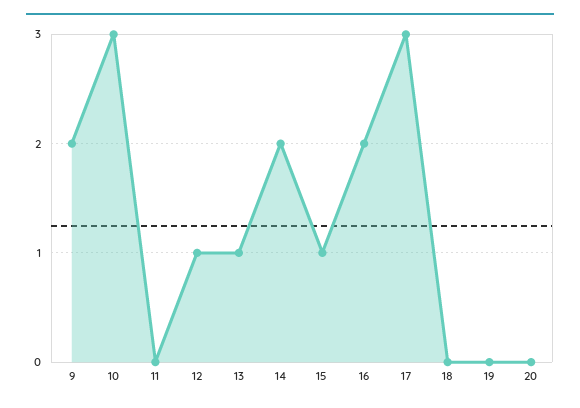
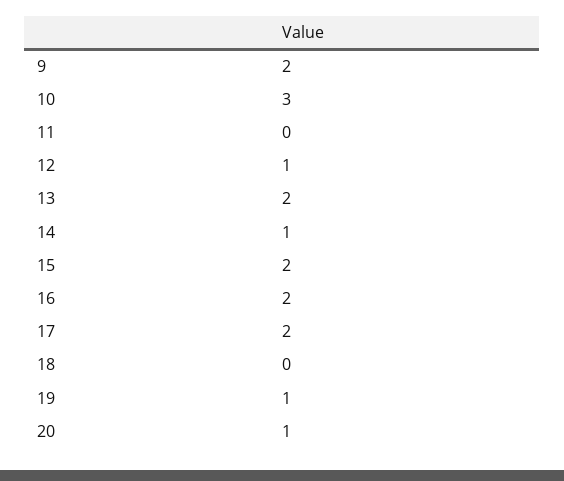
  {
    "9": 2,
    "10": 3,
    "11": 0,
    "12": 1,
-   "13": 1,
+   "13": 2,
-   "14": 2,
+   "14": 1,
-   "15": 1,
+   "15": 2,
    "16": 2,
-   "17": 3,
+   "17": 2,
    "18": 0,
-   "19": 0,
+   "19": 1,
-   "20": 0
+   "20": 1
  }

